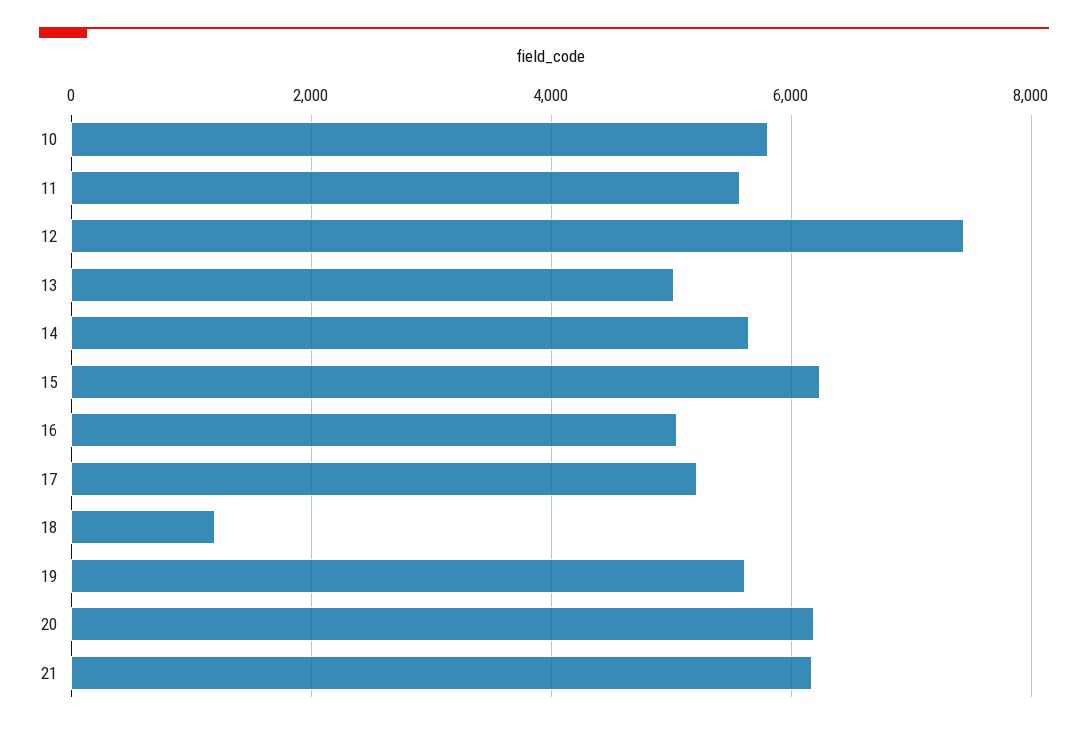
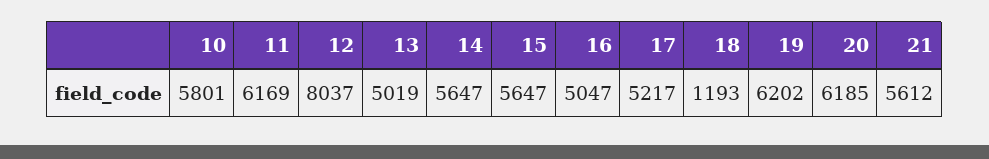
  {
    "10": 5801,
-   "11": 5600,
+   "11": 6169,
-   "12": 7400,
+   "12": 8037,
    "13": 5019,
    "14": 5647,
-   "15": 6200,
+   "15": 5647,
    "16": 5047,
    "17": 5217,
    "18": 1193,
-   "19": 5600,
+   "19": 6202,
    "20": 6185,
-   "21": 6200
+   "21": 5612
  }

